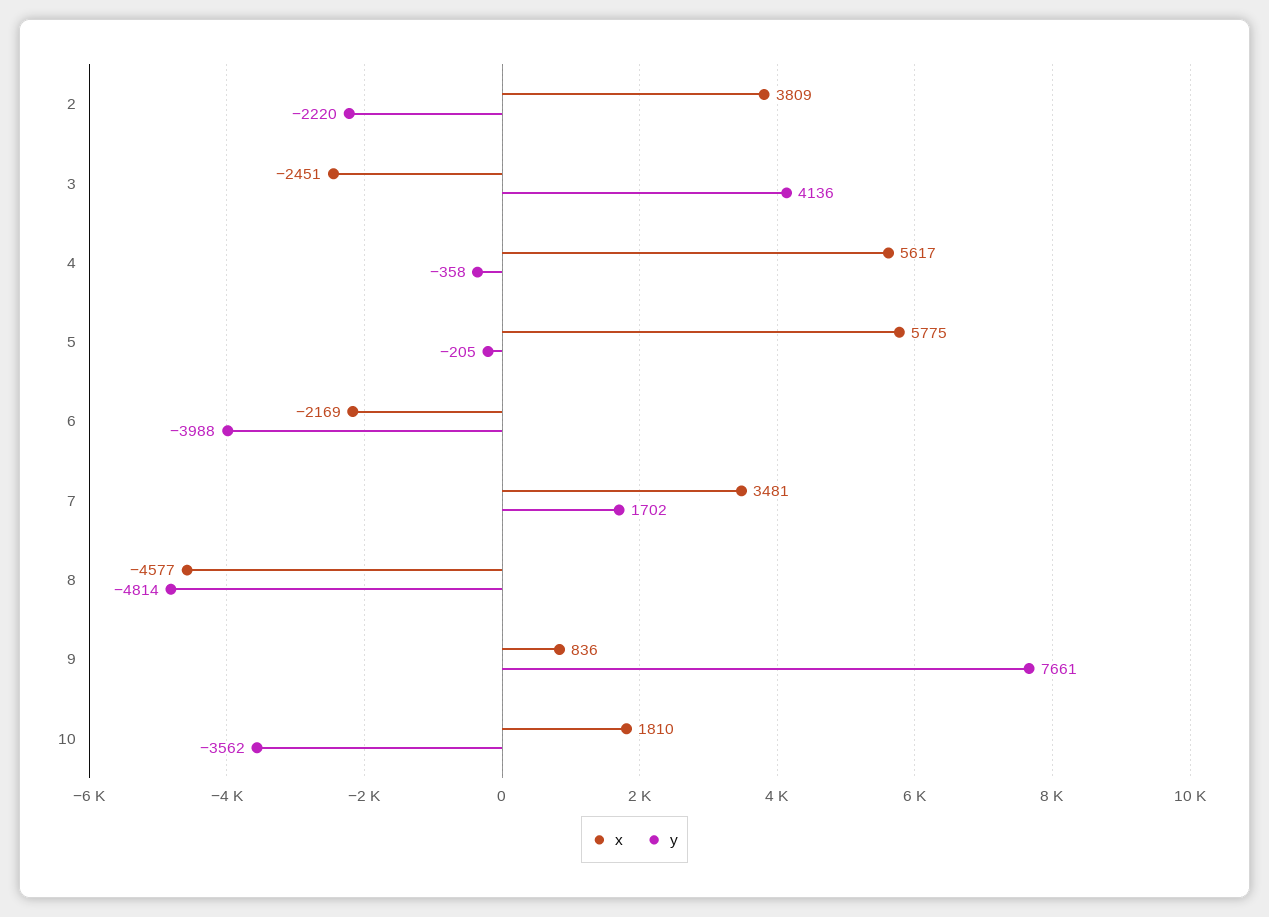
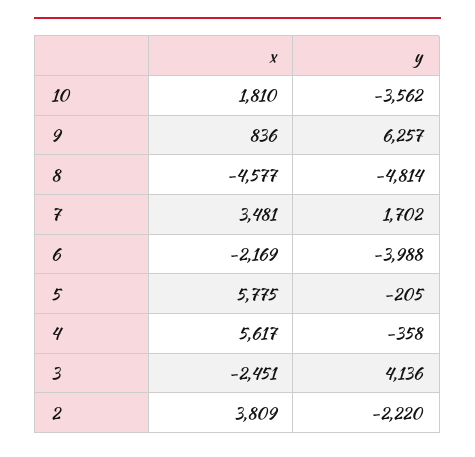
  {
    "x": {
      "2": 3809,
      "3": -2451,
      "4": 5617,
      "5": 5775,
      "6": -2169,
      "7": 3481,
      "8": -4577,
      "9": 836,
      "10": 1810
    },
    "y": {
      "2": -2220,
      "3": 4136,
      "4": -358,
      "5": -205,
      "6": -3988,
      "7": 1702,
      "8": -4814,
-     "9": 7661,
+     "9": 6257,
      "10": -3562
    }
  }

